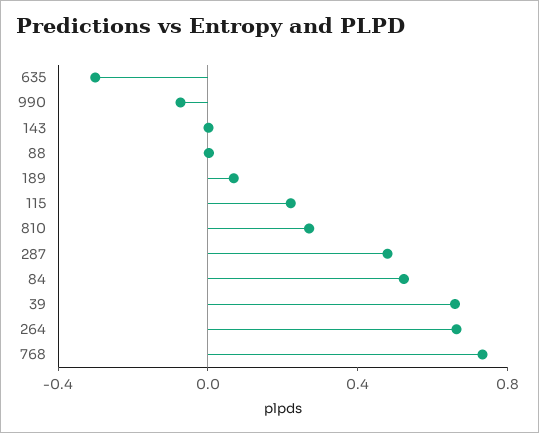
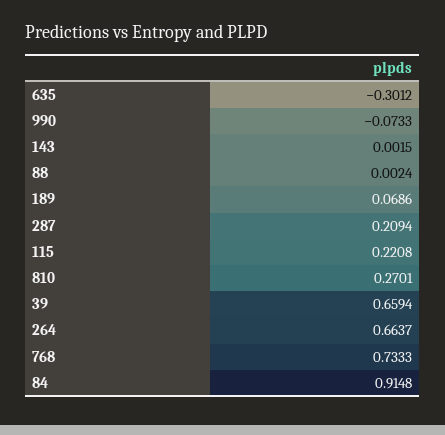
  {
    "635": -0.3012,
    "990": -0.0733,
    "143": 0.0015,
    "88": 0.0024,
    "189": 0.0686,
    "115": 0.2208,
    "810": 0.2701,
-   "287": 0.5,
+   "287": 0.2094,
-   "84": 0.5,
+   "84": 0.9148,
    "39": 0.6594,
    "264": 0.6637,
    "768": 0.7333
  }

